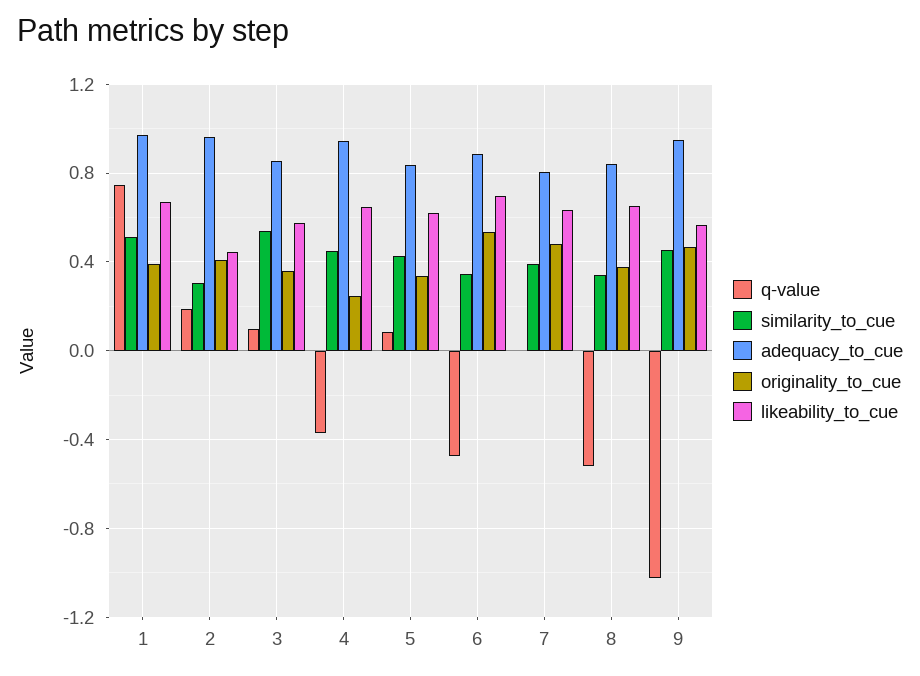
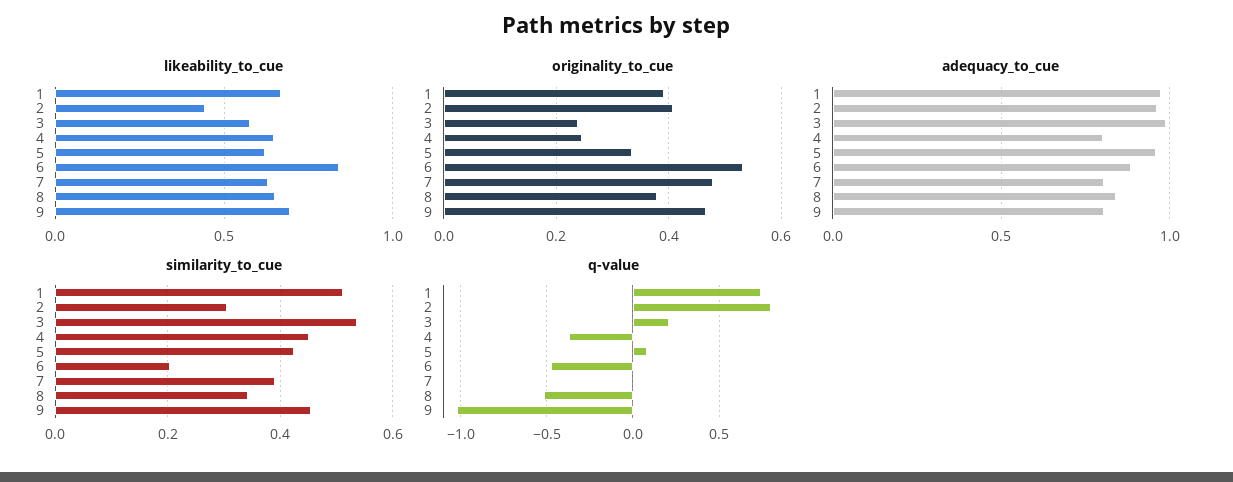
  {
    "q-value": {
      "1": 0.75,
-     "2": 0.2,
+     "2": 0.8,
-     "3": 0.1,
+     "3": 0.2,
      "4": -0.35,
      "5": 0.1,
      "6": -0.5,
      "7": 0,
      "8": -0.5,
      "9": -1.05
    },
    "similarity_to_cue": {
      "1": 0.52,
      "2": 0.3,
      "3": 0.54,
      "4": 0.46,
      "5": 0.42,
-     "6": 0.35,
+     "6": 0.2,
      "7": 0.4,
      "8": 0.34,
      "9": 0.46
    },
    "adequacy_to_cue": {
      "1": 0.95,
      "2": 0.95,
-     "3": 0.85,
+     "3": 1,
-     "4": 0.95,
+     "4": 0.8,
-     "5": 0.85,
+     "5": 0.95,
      "6": 0.9,
      "7": 0.8,
      "8": 0.85,
-     "9": 0.95
+     "9": 0.8
    },
    "originality_to_cue": {
      "1": 0.4,
      "2": 0.4,
-     "3": 0.35,
+     "3": 0.24,
      "4": 0.24,
      "5": 0.34,
      "6": 0.54,
      "7": 0.48,
      "8": 0.38,
      "9": 0.46
    },
    "likeability_to_cue": {
      "1": 0.65,
      "2": 0.45,
      "3": 0.6,
      "4": 0.65,
      "5": 0.6,
-     "6": 0.7,
+     "6": 0.85,
      "7": 0.65,
      "8": 0.65,
-     "9": 0.55
+     "9": 0.7
    }
  }

